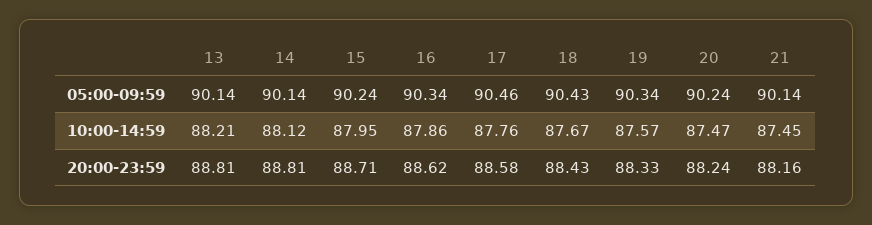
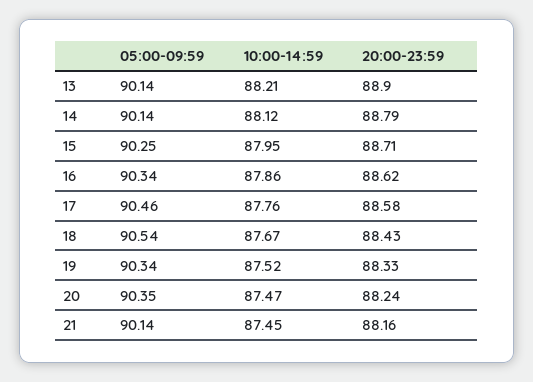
  {
    "13": {
      "05:00-09:59": 90.14,
      "10:00-14:59": 88.21,
-     "20:00-23:59": 88.81
+     "20:00-23:59": 88.9
    },
    "14": {
      "05:00-09:59": 90.14,
      "10:00-14:59": 88.12,
-     "20:00-23:59": 88.81
+     "20:00-23:59": 88.79
    },
    "15": {
-     "05:00-09:59": 90.24,
+     "05:00-09:59": 90.25,
      "10:00-14:59": 87.95,
      "20:00-23:59": 88.71
    },
    "16": {
      "05:00-09:59": 90.34,
      "10:00-14:59": 87.86,
      "20:00-23:59": 88.62
    },
    "17": {
      "05:00-09:59": 90.46,
      "10:00-14:59": 87.76,
      "20:00-23:59": 88.58
    },
    "18": {
-     "05:00-09:59": 90.43,
+     "05:00-09:59": 90.54,
      "10:00-14:59": 87.67,
      "20:00-23:59": 88.43
    },
    "19": {
      "05:00-09:59": 90.34,
-     "10:00-14:59": 87.57,
+     "10:00-14:59": 87.52,
      "20:00-23:59": 88.33
    },
    "20": {
-     "05:00-09:59": 90.24,
+     "05:00-09:59": 90.35,
      "10:00-14:59": 87.47,
      "20:00-23:59": 88.24
    },
    "21": {
      "05:00-09:59": 90.14,
      "10:00-14:59": 87.45,
      "20:00-23:59": 88.16
    }
  }

